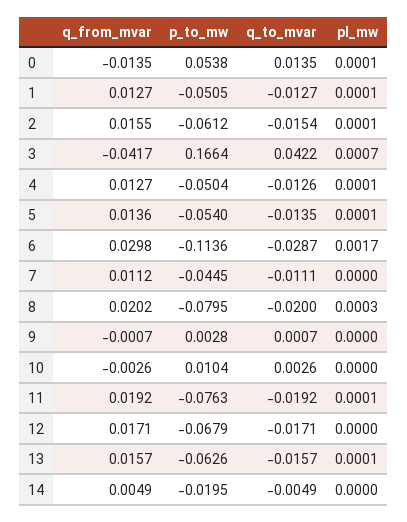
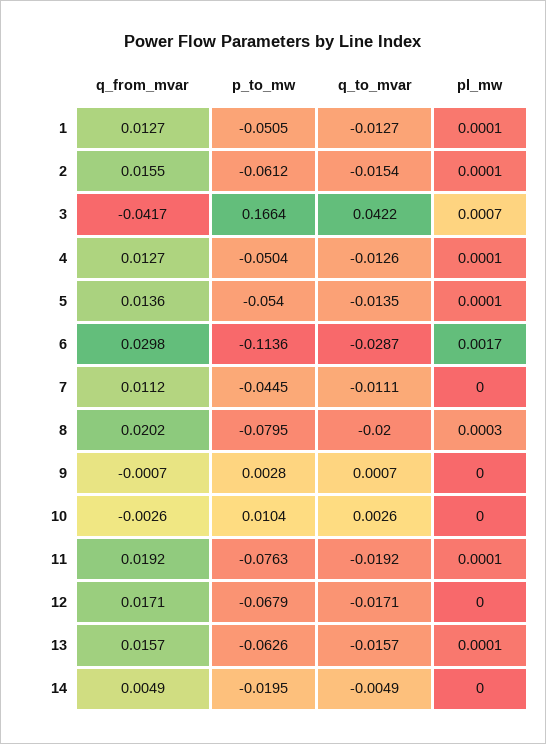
  {
    "q_from_mvar": {
-     "0": -0.0135,
      "1": 0.0127,
      "2": 0.0155,
      "3": -0.0417,
      "4": 0.0127,
      "5": 0.0136,
      "6": 0.0298,
      "7": 0.0112,
      "8": 0.0202,
      "9": -0.0007,
      "10": -0.0026,
      "11": 0.0192,
      "12": 0.0171,
      "13": 0.0157,
      "14": 0.0049
    },
    "p_to_mw": {
-     "0": 0.0538,
      "1": -0.0505,
      "2": -0.0612,
      "3": 0.1664,
      "4": -0.0504,
      "5": -0.054,
      "6": -0.1136,
      "7": -0.0445,
      "8": -0.0795,
      "9": 0.0028,
      "10": 0.0104,
      "11": -0.0763,
      "12": -0.0679,
      "13": -0.0626,
      "14": -0.0195
    },
    "q_to_mvar": {
-     "0": 0.0135,
      "1": -0.0127,
      "2": -0.0154,
      "3": 0.0422,
      "4": -0.0126,
      "5": -0.0135,
      "6": -0.0287,
      "7": -0.0111,
      "8": -0.02,
      "9": 0.0007,
      "10": 0.0026,
      "11": -0.0192,
      "12": -0.0171,
      "13": -0.0157,
      "14": -0.0049
    },
    "pl_mw": {
-     "0": 0.0001,
      "1": 0.0001,
      "2": 0.0001,
      "3": 0.0007,
      "4": 0.0001,
      "5": 0.0001,
      "6": 0.0017,
      "7": 0,
      "8": 0.0003,
      "9": 0,
      "10": 0,
      "11": 0.0001,
      "12": 0,
      "13": 0.0001,
      "14": 0
    }
  }

